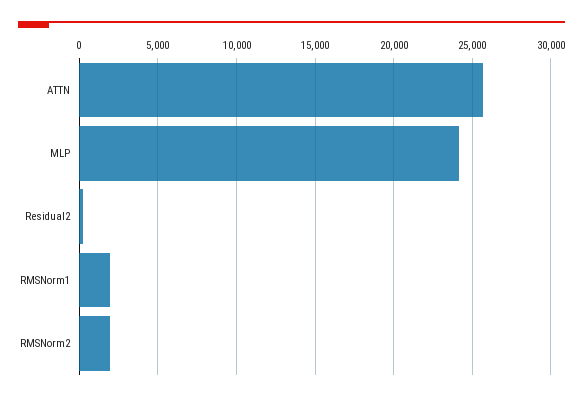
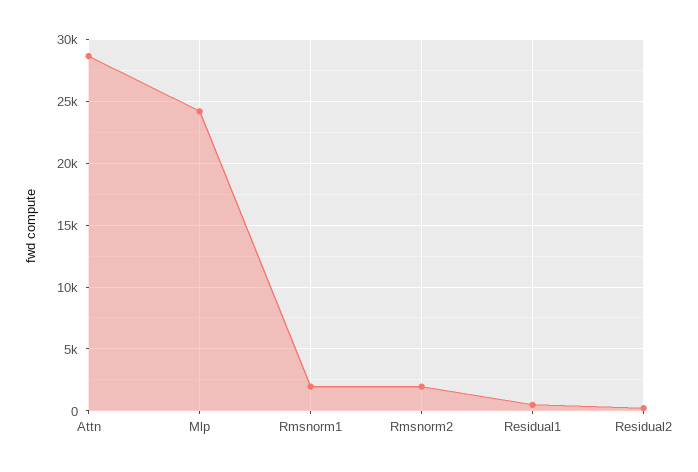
  {
-   "ATTN": 25500,
+   "ATTN": 28500,
    "MLP": 24000,
    "Residual2": 0,
    "RMSNorm1": 2000,
-   "RMSNorm2": 2000
+   "RMSNorm2": 2000,
+   "Residual1": 500
  }

